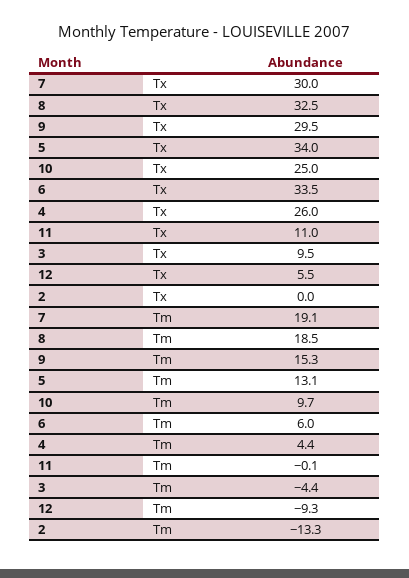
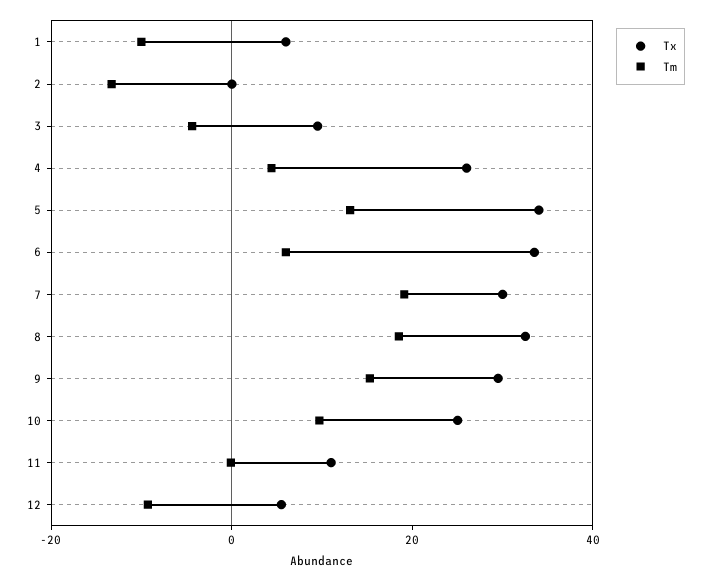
  {
    "Tx": {
      "7": 30,
      "8": 32.5,
      "9": 29.5,
      "5": 34,
      "10": 25,
      "6": 33.5,
      "4": 26,
      "11": 11,
      "3": 9.5,
      "12": 5.5,
-     "2": 0
+     "2": 0,
+     "1": 5
    },
    "Tm": {
      "7": 19.1,
      "8": 18.5,
      "9": 15.3,
      "5": 13.1,
      "10": 9.7,
      "6": 6,
      "4": 4.4,
      "11": -0.1,
      "3": -4.4,
      "12": -9.3,
-     "2": -13.3
+     "2": -13.3,
+     "1": -10
    }
  }

